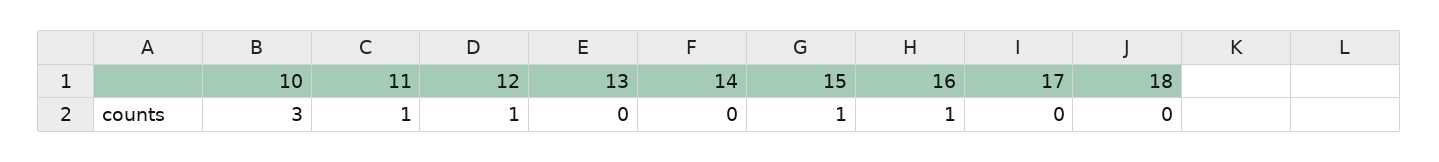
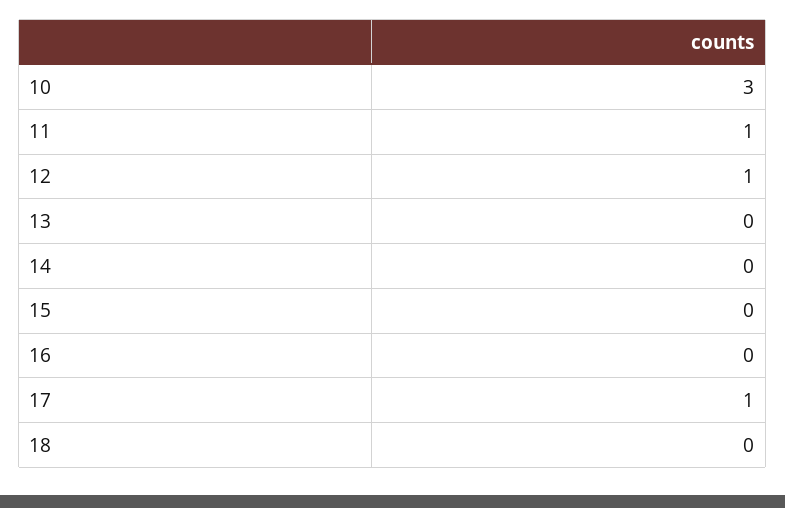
  {
    "10": 3,
    "11": 1,
    "12": 1,
    "13": 0,
    "14": 0,
-   "15": 1,
+   "15": 0,
-   "16": 1,
+   "16": 0,
-   "17": 0,
+   "17": 1,
    "18": 0
  }

